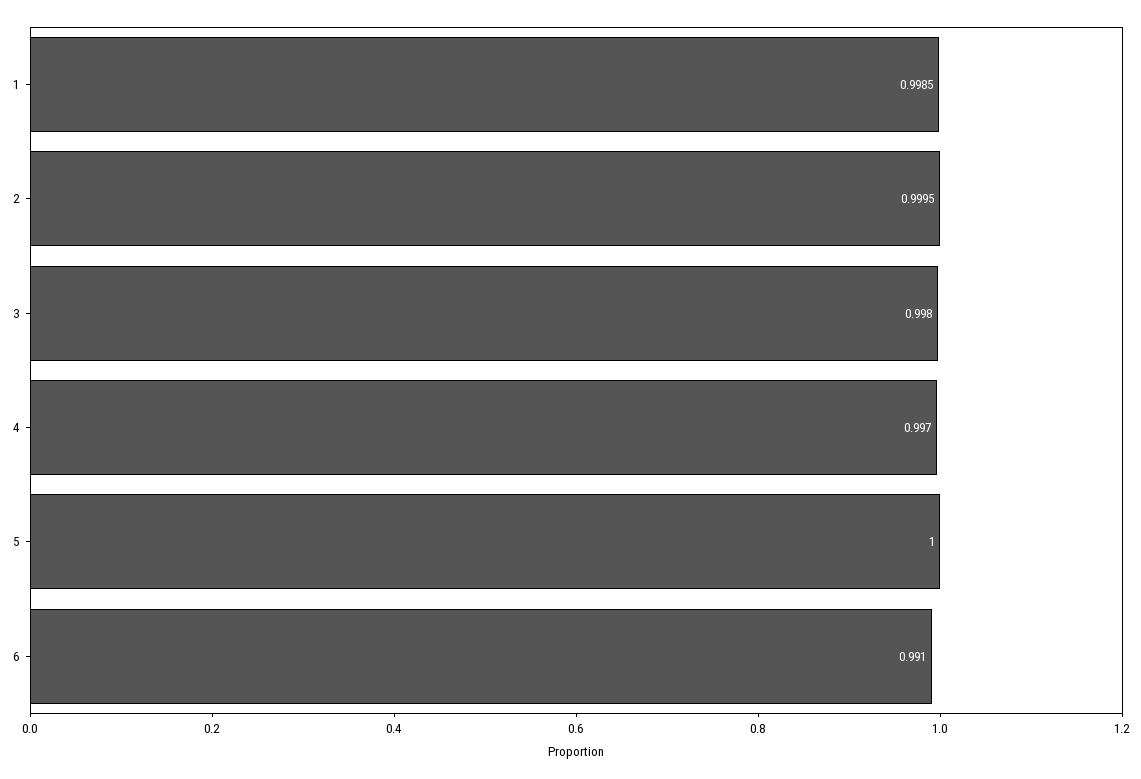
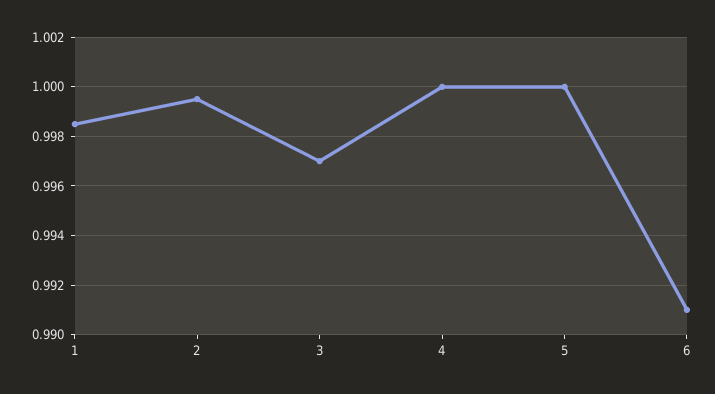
  {
    "1": 0.9985,
    "2": 0.9995,
-   "3": 0.998,
+   "3": 0.997,
-   "4": 0.997,
+   "4": 1,
    "5": 1,
    "6": 0.991
  }

